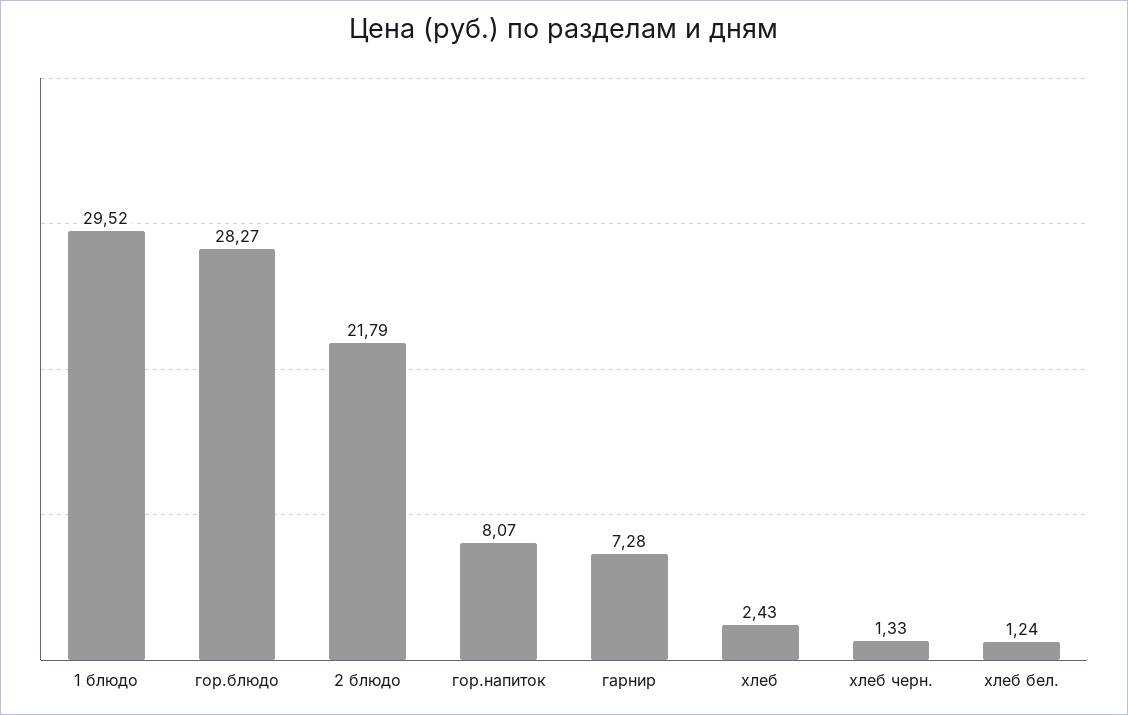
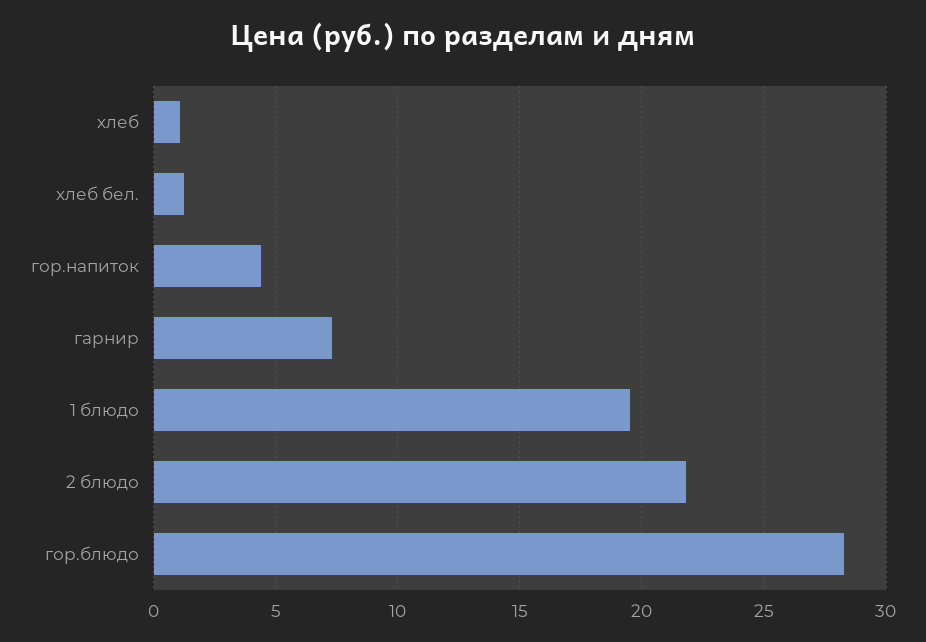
  {
-   "1 блюдо": 29.52,
+   "1 блюдо": 19.5,
    "гор.блюдо": 28.27,
    "2 блюдо": 21.79,
-   "гор.напиток": 8.07,
+   "гор.напиток": 4.5,
    "гарнир": 7.28,
-   "хлеб": 2.43,
+   "хлеб": 1,
-   "хлеб черн.": 1.33,
    "хлеб бел.": 1.24
  }

